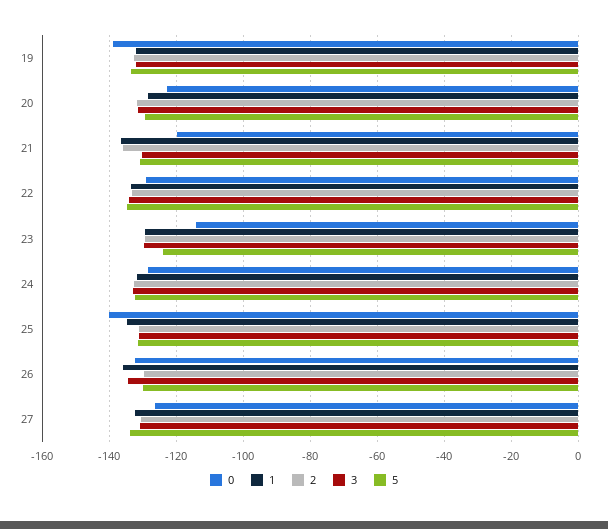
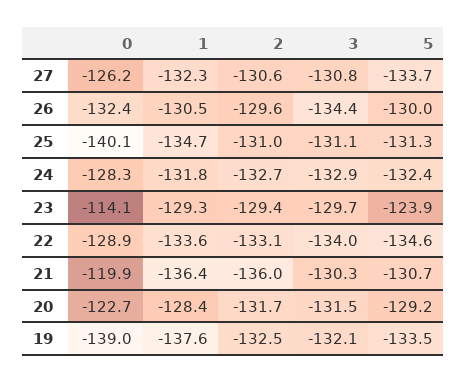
  {
    "0": {
      "19": -139,
      "20": -122.7,
      "21": -119.9,
      "22": -128.9,
      "23": -114.1,
      "24": -128.3,
      "25": -140.1,
      "26": -132.4,
      "27": -126.2
    },
    "1": {
-     "19": -132,
+     "19": -137.6,
      "20": -128.4,
      "21": -136.4,
      "22": -133.6,
      "23": -129.3,
      "24": -131.8,
      "25": -134.7,
-     "26": -136,
+     "26": -130.5,
      "27": -132.3
    },
    "2": {
      "19": -132.5,
      "20": -131.7,
      "21": -136,
      "22": -133.1,
      "23": -129.4,
      "24": -132.7,
      "25": -131,
      "26": -129.6,
      "27": -130.6
    },
    "3": {
      "19": -132.1,
      "20": -131.5,
      "21": -130.3,
      "22": -134,
      "23": -129.7,
      "24": -132.9,
      "25": -131.1,
      "26": -134.4,
      "27": -130.8
    },
    "5": {
      "19": -133.5,
      "20": -129.2,
      "21": -130.7,
      "22": -134.6,
      "23": -123.9,
      "24": -132.4,
      "25": -131.3,
      "26": -130,
      "27": -133.7
    }
  }

